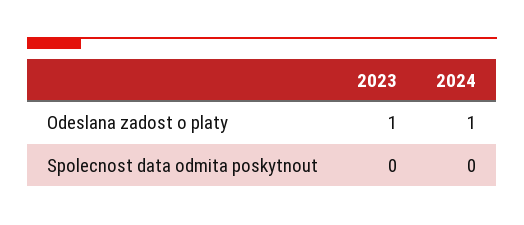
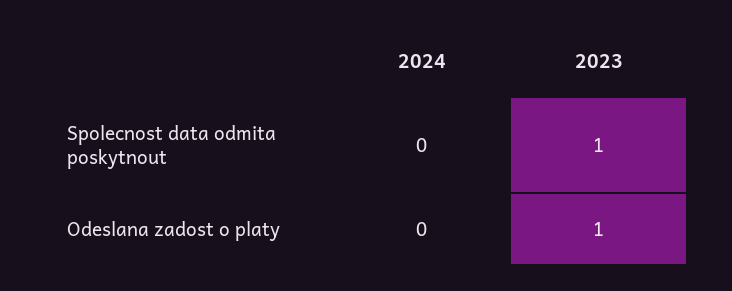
  {
    "2023": {
      "Odeslana zadost o platy": 1,
-     "Spolecnost data odmita poskytnout": 0
+     "Spolecnost data odmita poskytnout": 1
    },
    "2024": {
-     "Odeslana zadost o platy": 1,
+     "Odeslana zadost o platy": 0,
      "Spolecnost data odmita poskytnout": 0
    }
  }

